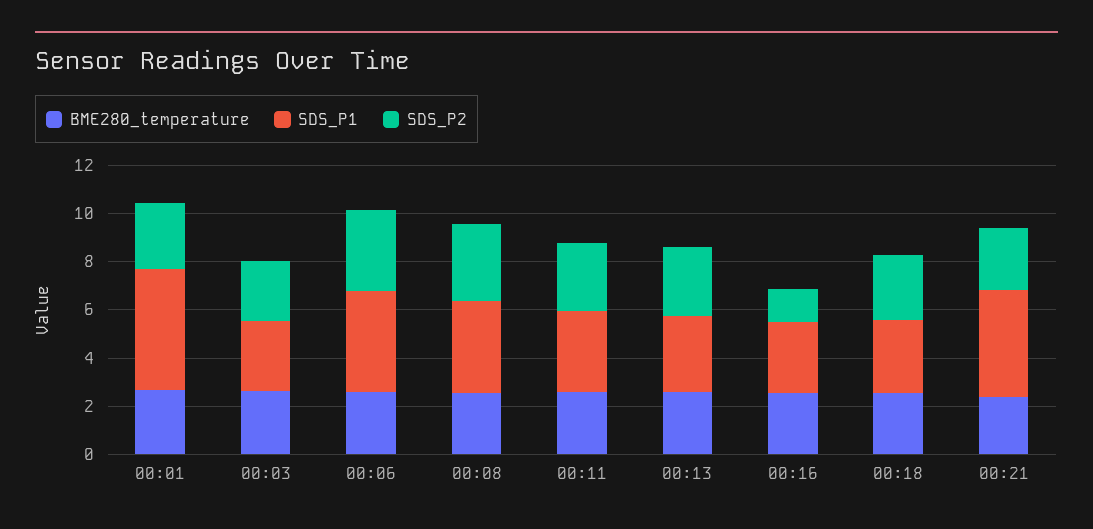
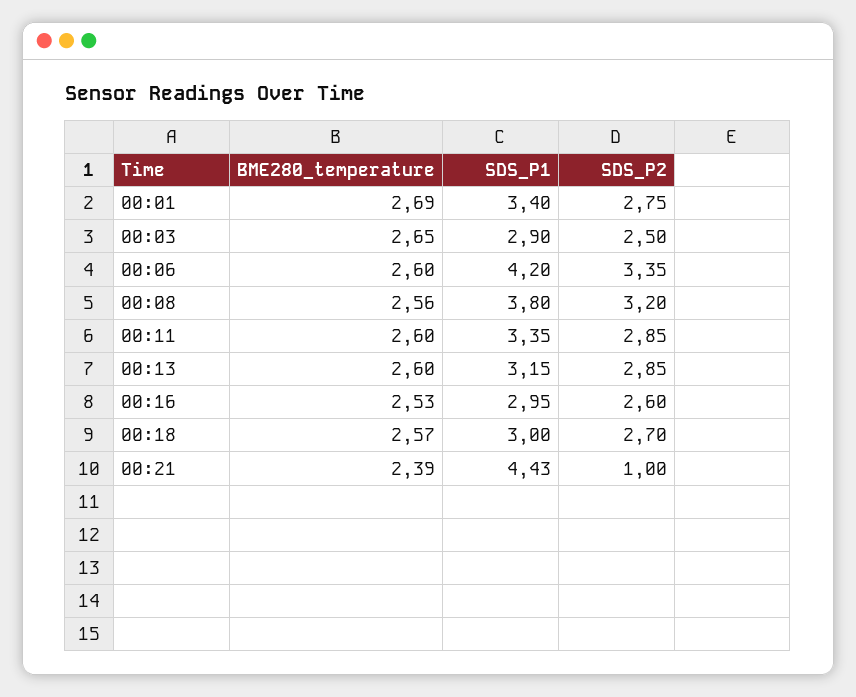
  {
    "BME280_temperature": {
      "00:01": 2.69,
      "00:03": 2.65,
      "00:06": 2.6,
      "00:08": 2.56,
      "00:11": 2.6,
      "00:13": 2.6,
      "00:16": 2.53,
      "00:18": 2.57,
      "00:21": 2.39
    },
    "SDS_P1": {
-     "00:01": 5,
+     "00:01": 3.4,
      "00:03": 2.9,
      "00:06": 4.2,
      "00:08": 3.8,
      "00:11": 3.35,
      "00:13": 3.15,
      "00:16": 2.95,
      "00:18": 3,
      "00:21": 4.43
    },
    "SDS_P2": {
      "00:01": 2.75,
      "00:03": 2.5,
      "00:06": 3.35,
      "00:08": 3.2,
      "00:11": 2.85,
      "00:13": 2.85,
-     "00:16": 1.5,
+     "00:16": 2.6,
      "00:18": 2.7,
-     "00:21": 2.5
+     "00:21": 1
    }
  }

